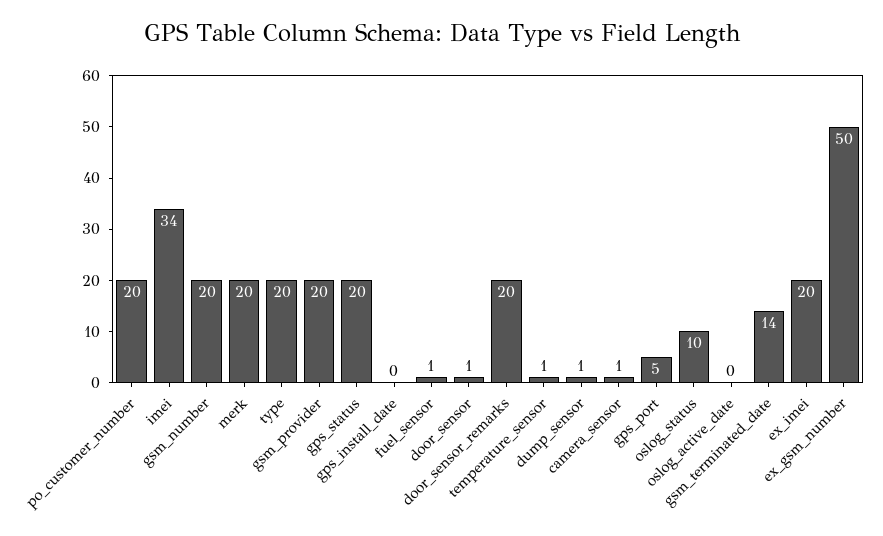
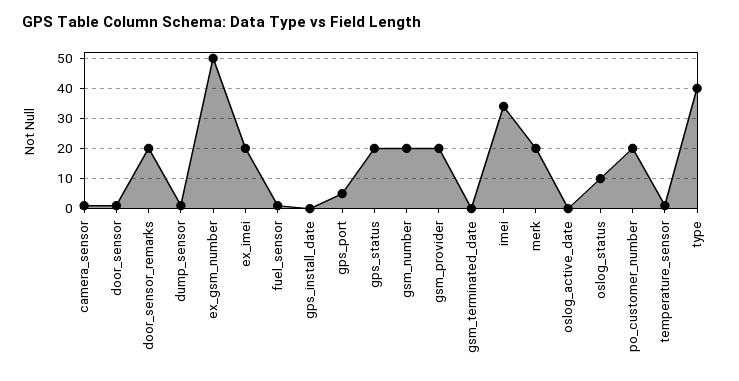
  {
    "po_customer_number": 20,
    "imei": 34,
    "gsm_number": 20,
    "merk": 20,
-   "type": 20,
+   "type": 40,
    "gsm_provider": 20,
    "gps_status": 20,
    "gps_install_date": 0,
    "fuel_sensor": 1,
    "door_sensor": 1,
    "door_sensor_remarks": 20,
    "temperature_sensor": 1,
    "dump_sensor": 1,
    "camera_sensor": 1,
    "gps_port": 5,
    "oslog_status": 10,
    "oslog_active_date": 0,
-   "gsm_terminated_date": 14,
+   "gsm_terminated_date": 0,
    "ex_imei": 20,
    "ex_gsm_number": 50
  }

